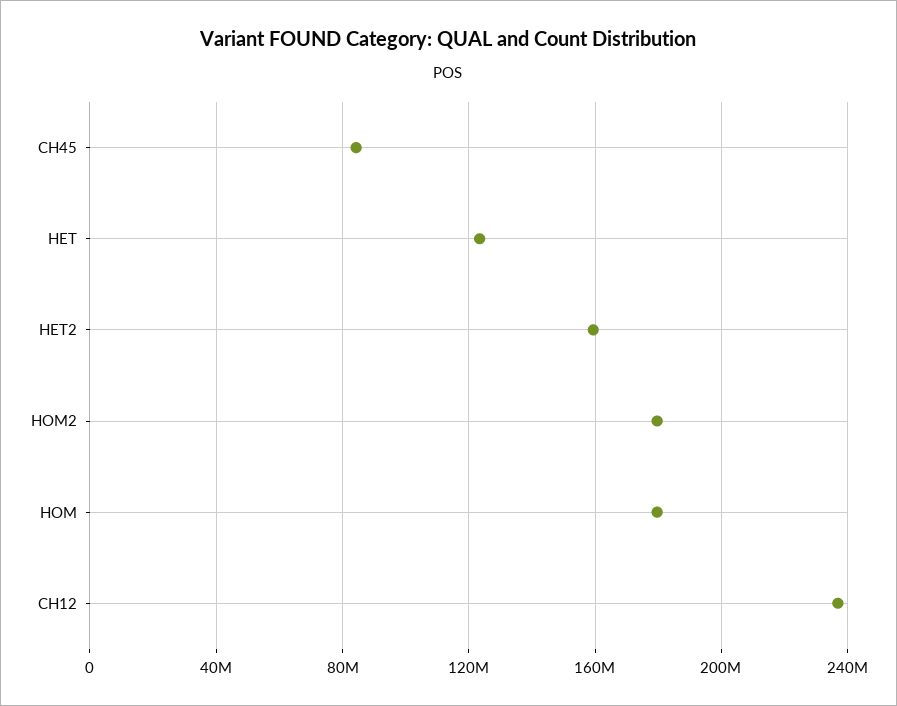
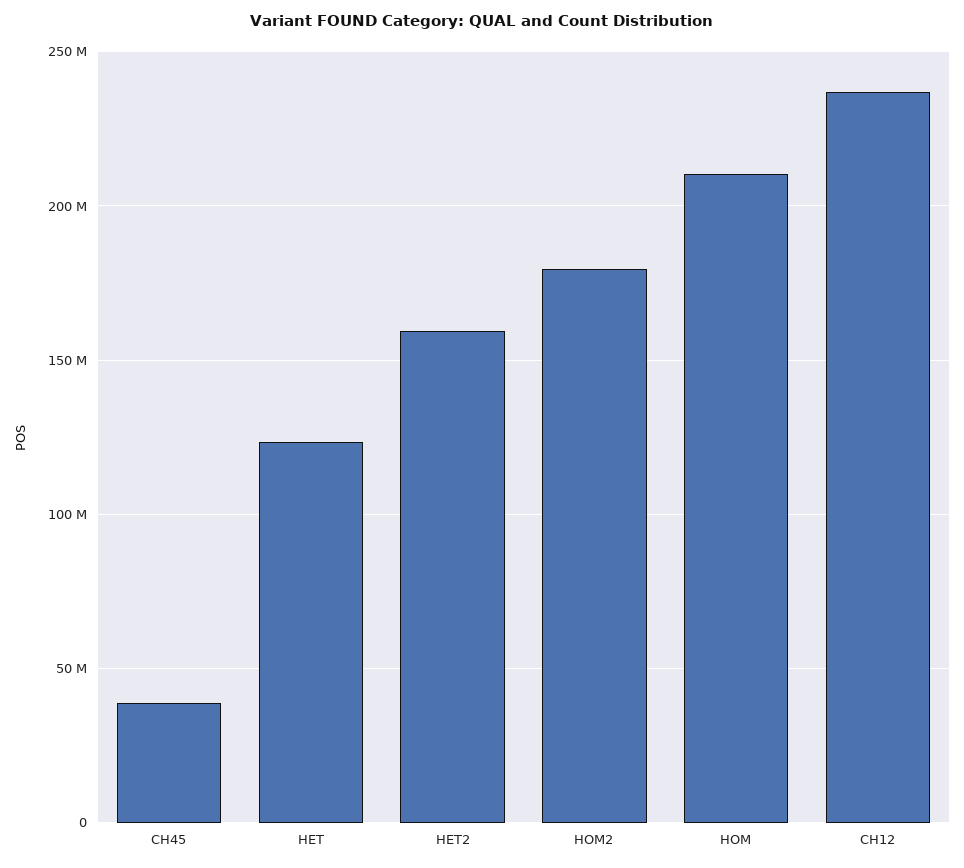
  {
-   "CH45": 85000000,
+   "CH45": 40000000,
    "HET": 125000000,
    "HET2": 160000000,
    "HOM2": 180000000,
-   "HOM": 180000000,
+   "HOM": 210000000,
    "CH12": 235000000
  }

